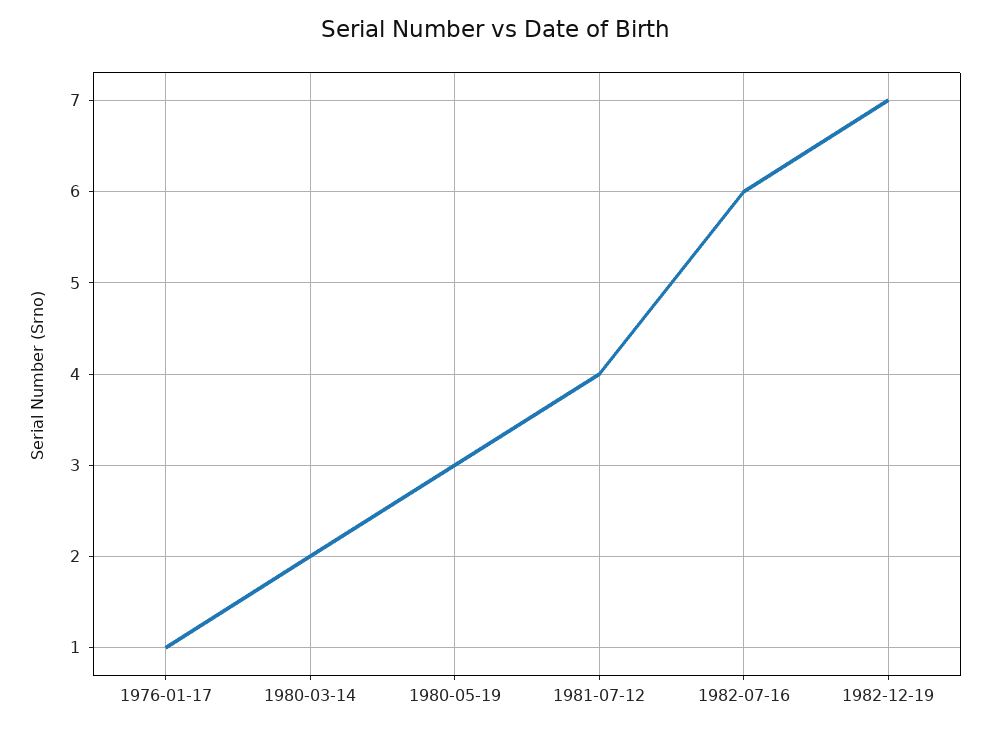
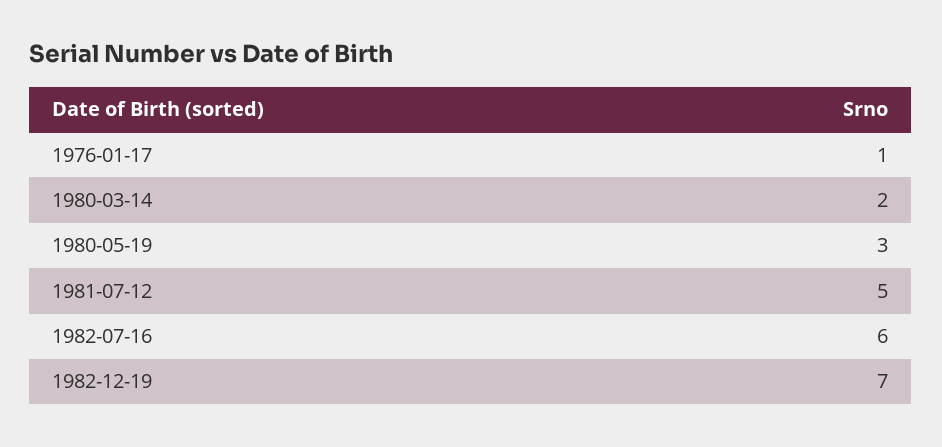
  {
    "1976-01-17": 1,
    "1980-03-14": 2,
    "1980-05-19": 3,
-   "1981-07-12": 4,
+   "1981-07-12": 5,
    "1982-07-16": 6,
    "1982-12-19": 7
  }

